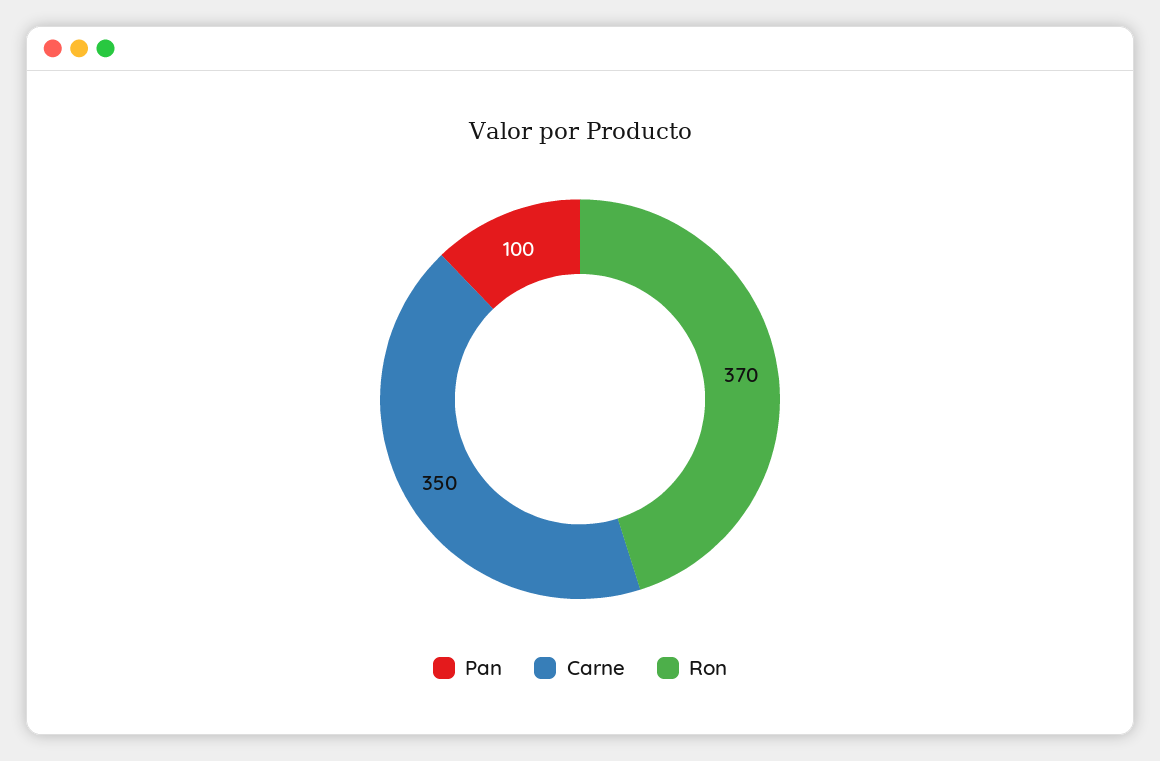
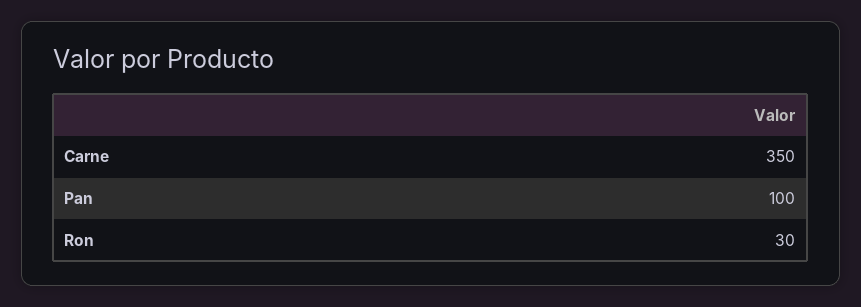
  {
    "Pan": 100,
    "Carne": 350,
-   "Ron": 370
+   "Ron": 30
  }

